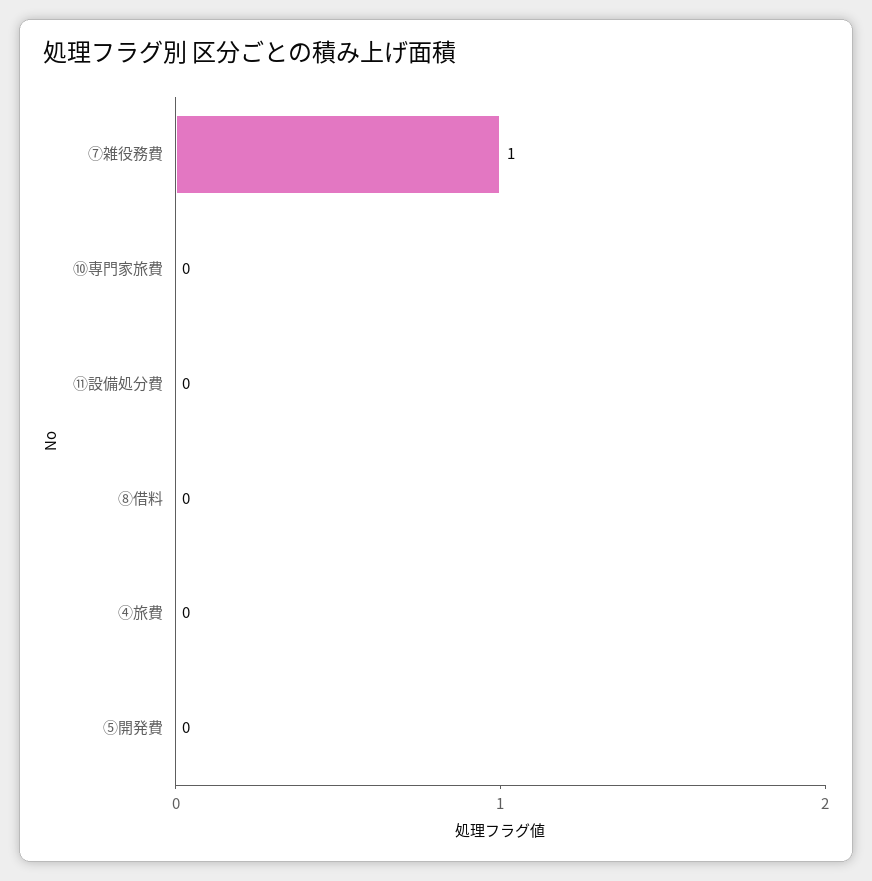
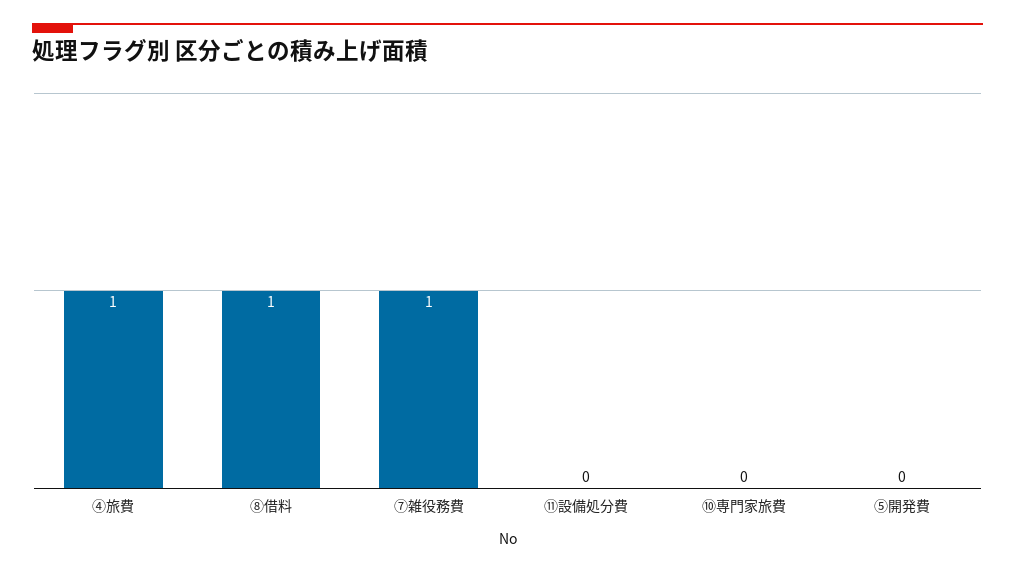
  {
    "⑦雑役務費": 1,
    "⑩専門家旅費": 0,
    "⑪設備処分費": 0,
-   "⑧借料": 0,
+   "⑧借料": 1,
-   "④旅費": 0,
+   "④旅費": 1,
    "⑤開発費": 0
  }

